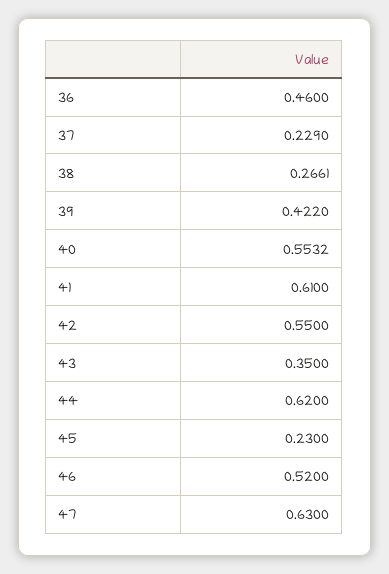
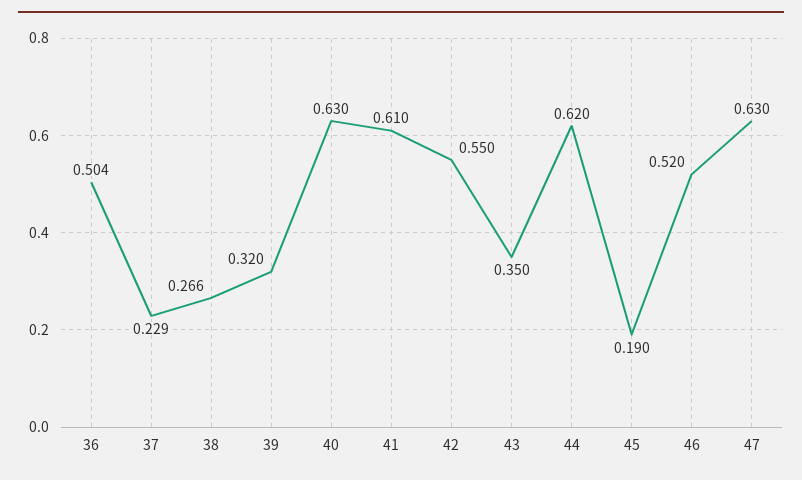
  {
-   "36": 0.46,
+   "36": 0.504,
    "37": 0.229,
    "38": 0.2661,
-   "39": 0.422,
+   "39": 0.32,
-   "40": 0.5532,
+   "40": 0.63,
    "41": 0.61,
    "42": 0.55,
    "43": 0.35,
    "44": 0.62,
-   "45": 0.23,
+   "45": 0.19,
    "46": 0.52,
    "47": 0.63
  }

